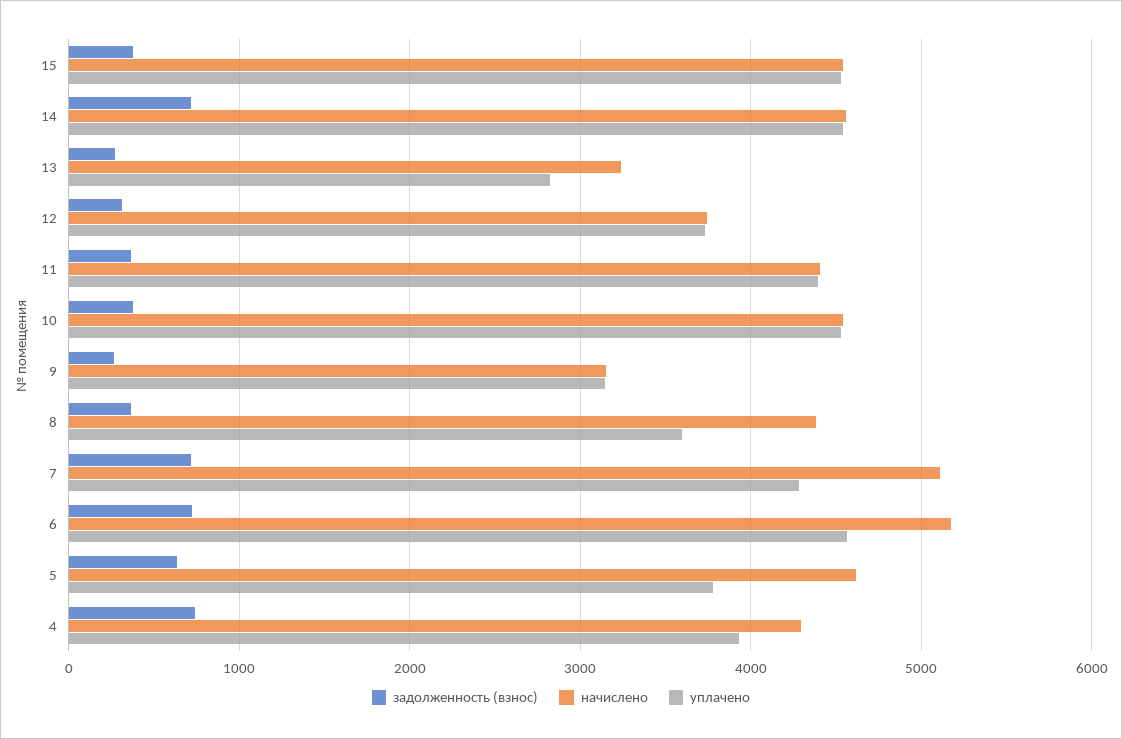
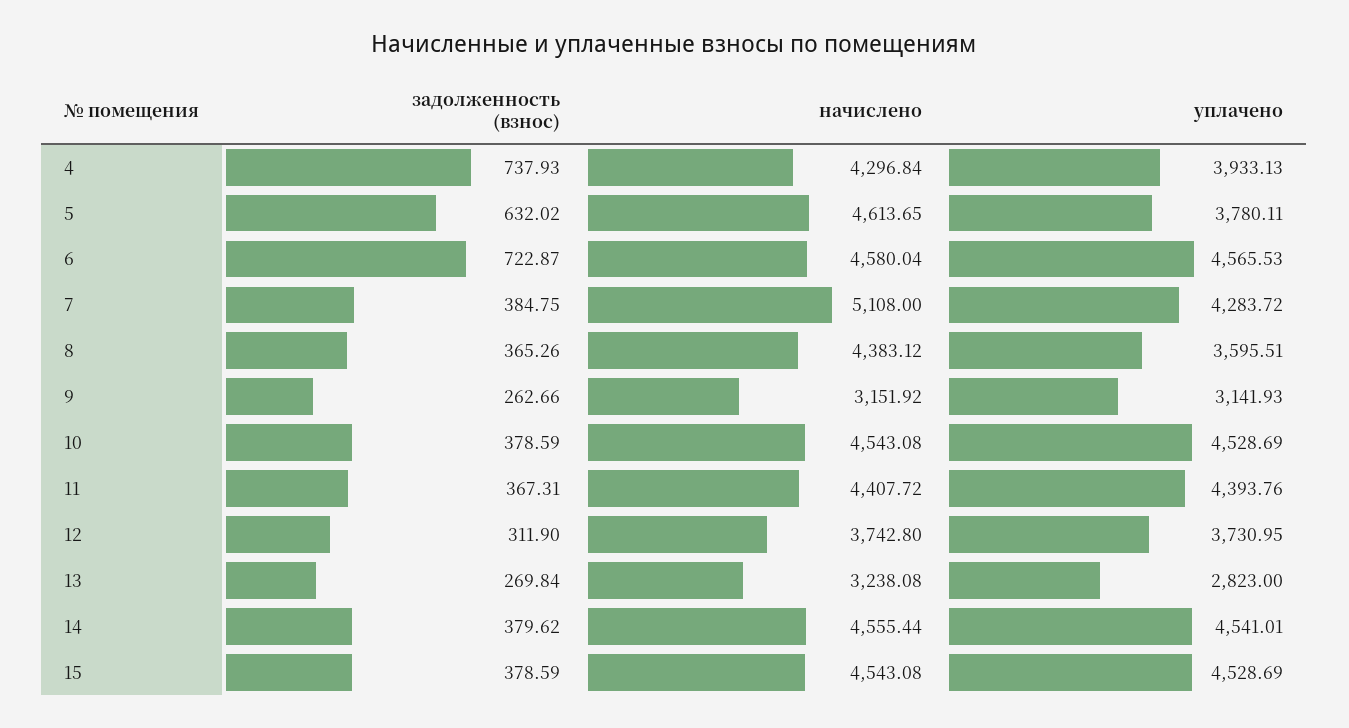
  {
    "задолженность (взнос)": {
      "15": 378.59,
-     "14": 700,
+     "14": 379.62,
      "13": 269.84,
      "12": 311.9,
      "11": 367.31,
      "10": 378.59,
      "9": 262.66,
      "8": 365.26,
-     "7": 700,
+     "7": 384.75,
      "6": 722.87,
      "5": 632.02,
      "4": 737.93
    },
    "начислено": {
      "15": 4543.08,
      "14": 4555.44,
      "13": 3238.08,
      "12": 3742.8,
      "11": 4407.72,
      "10": 4543.08,
      "9": 3151.92,
      "8": 4383.12,
      "7": 5108,
-     "6": 5200,
+     "6": 4580.04,
      "5": 4613.65,
      "4": 4296.84
    },
    "уплачено": {
      "15": 4528.69,
      "14": 4541.01,
      "13": 2823,
      "12": 3730.95,
      "11": 4393.76,
      "10": 4528.69,
      "9": 3141.93,
      "8": 3595.51,
      "7": 4283.72,
      "6": 4565.53,
      "5": 3780.11,
      "4": 3933.13
    }
  }

